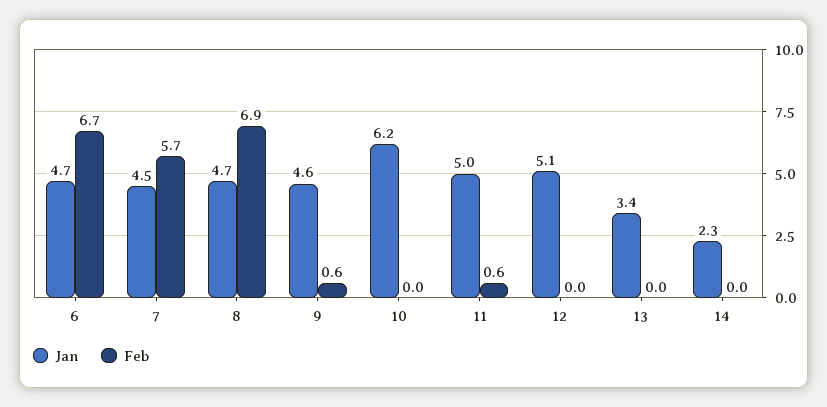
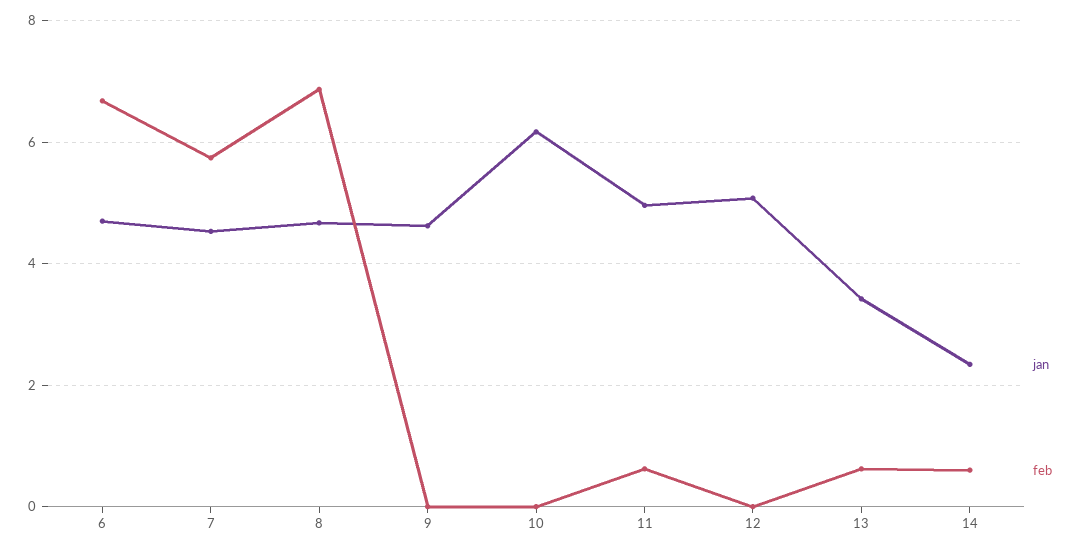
  {
    "Jan": {
      "6": 4.7,
      "7": 4.5,
      "8": 4.7,
      "9": 4.6,
      "10": 6.2,
      "11": 5,
      "12": 5.1,
      "13": 3.4,
      "14": 2.3
    },
    "Feb": {
      "6": 6.7,
      "7": 5.7,
      "8": 6.9,
-     "9": 0.6,
+     "9": 0,
      "10": 0,
      "11": 0.6,
      "12": 0,
-     "13": 0,
+     "13": 0.6,
-     "14": 0
+     "14": 0.6
    }
  }

